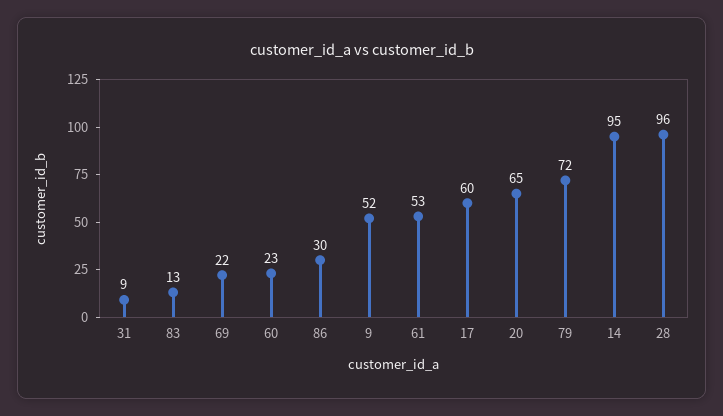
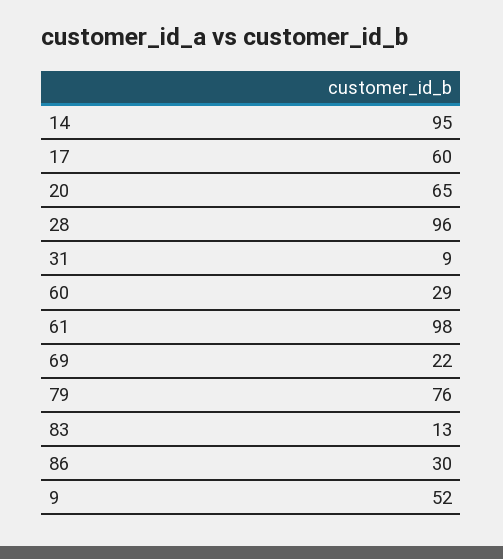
  {
    "31": 9,
    "83": 13,
    "69": 22,
-   "60": 23,
+   "60": 29,
    "86": 30,
    "9": 52,
-   "61": 53,
+   "61": 98,
    "17": 60,
    "20": 65,
-   "79": 72,
+   "79": 76,
    "14": 95,
    "28": 96
  }

